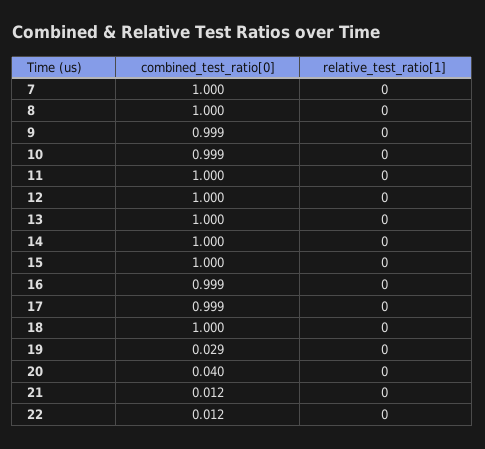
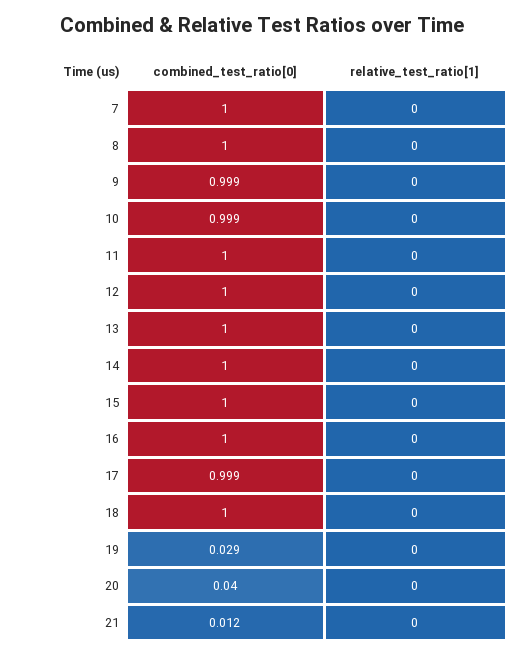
  {
    "combined_test_ratio[0]": {
      "7": 1,
      "8": 1,
      "9": 0.999,
      "10": 0.999,
      "11": 1,
      "12": 1,
      "13": 1,
      "14": 1,
      "15": 1,
-     "16": 0.999,
+     "16": 1,
      "17": 0.999,
      "18": 1,
      "19": 0.029,
      "20": 0.04,
-     "21": 0.012,
+     "21": 0.012
-     "22": 0.012
    },
    "relative_test_ratio[1]": {
      "7": 0,
      "8": 0,
      "9": 0,
      "10": 0,
      "11": 0,
      "12": 0,
      "13": 0,
      "14": 0,
      "15": 0,
      "16": 0,
      "17": 0,
      "18": 0,
      "19": 0,
      "20": 0,
-     "21": 0,
+     "21": 0
-     "22": 0
    }
  }

